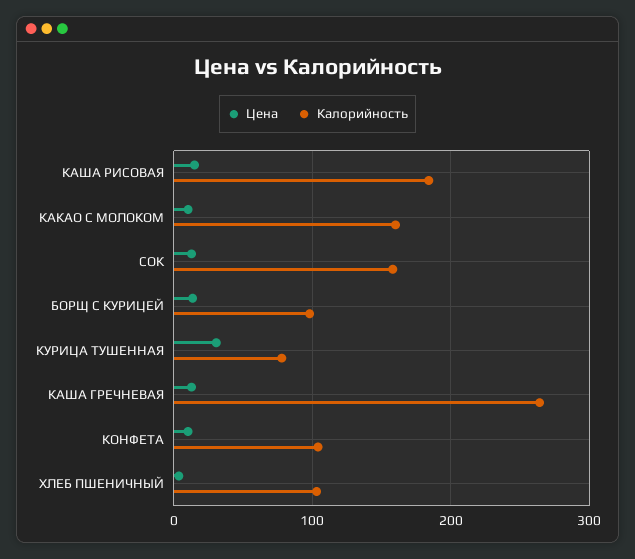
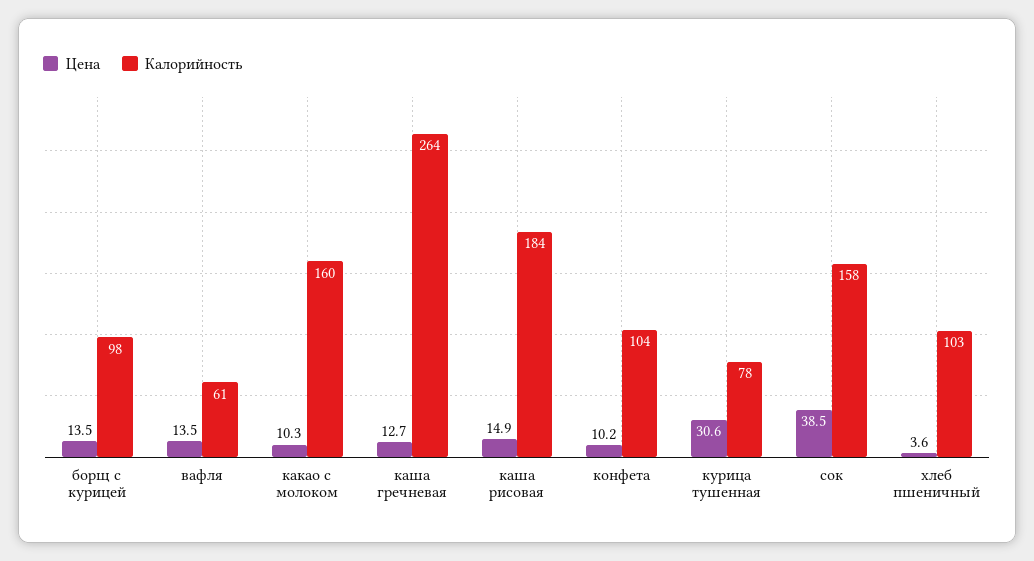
  {
    "Цена": {
      "КАША РИСОВАЯ": 14.9,
      "КАКАО С МОЛОКОМ": 10.3,
-     "СОК": 10,
+     "СОК": 38.5,
      "БОРЩ С КУРИЦЕЙ": 13.5,
      "КУРИЦА ТУШЕННАЯ": 30.6,
      "КАША ГРЕЧНЕВАЯ": 12.7,
      "КОНФЕТА": 10.2,
-     "ХЛЕБ ПШЕНИЧНЫЙ": 3.6
+     "ХЛЕБ ПШЕНИЧНЫЙ": 3.6,
+     "вафля": 13.5
    },
    "Калорийность": {
      "КАША РИСОВАЯ": 184,
      "КАКАО С МОЛОКОМ": 160,
      "СОК": 158,
      "БОРЩ С КУРИЦЕЙ": 98,
      "КУРИЦА ТУШЕННАЯ": 78,
      "КАША ГРЕЧНЕВАЯ": 264,
      "КОНФЕТА": 104,
-     "ХЛЕБ ПШЕНИЧНЫЙ": 103
+     "ХЛЕБ ПШЕНИЧНЫЙ": 103,
+     "вафля": 61
    }
  }

